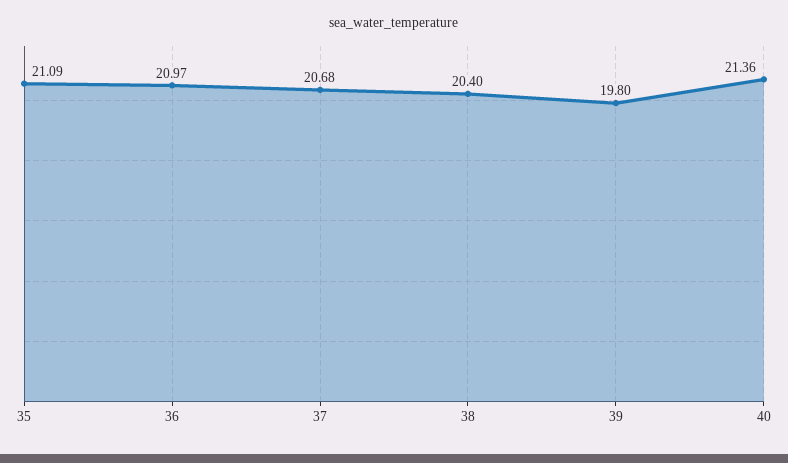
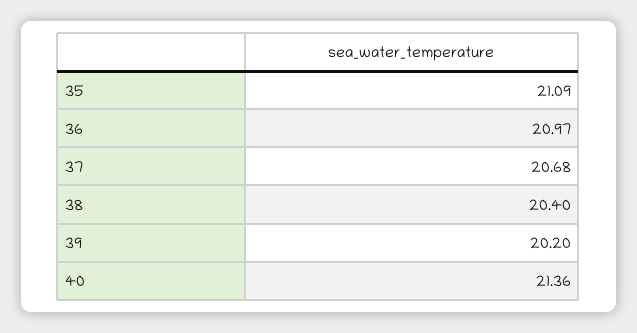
  {
    "35": 21.09,
    "36": 20.97,
    "37": 20.68,
    "38": 20.4,
-   "39": 19.8,
+   "39": 20.2,
    "40": 21.36
  }

